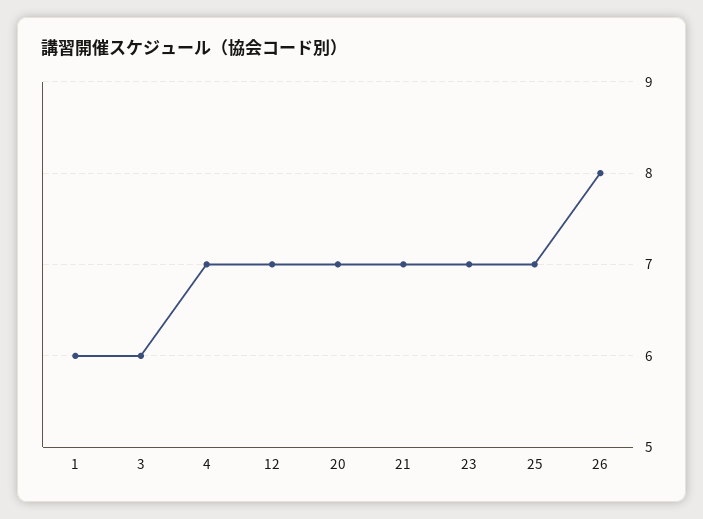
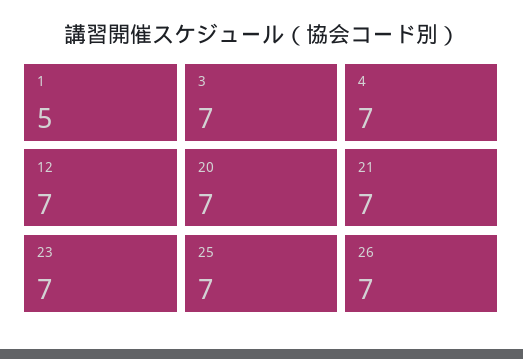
  {
-   "1": 6,
+   "1": 5,
-   "3": 6,
+   "3": 7,
    "4": 7,
    "12": 7,
    "20": 7,
    "21": 7,
    "23": 7,
    "25": 7,
-   "26": 8
+   "26": 7
  }

